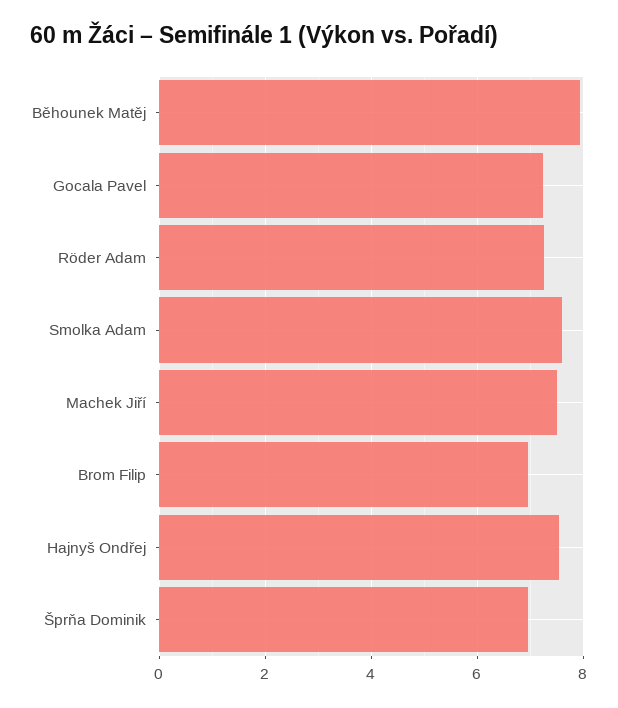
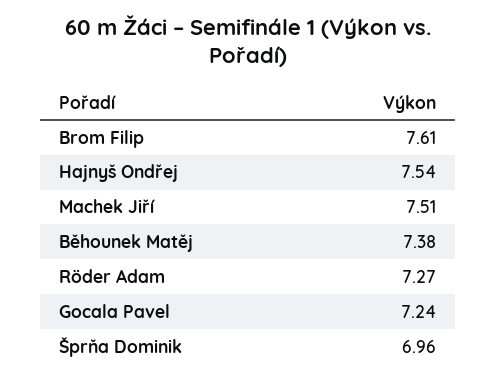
  {
-   "Běhounek Matěj": 8,
+   "Běhounek Matěj": 7.38,
    "Gocala Pavel": 7.24,
    "Röder Adam": 7.27,
-   "Smolka Adam": 7.6,
    "Machek Jiří": 7.51,
-   "Brom Filip": 7,
+   "Brom Filip": 7.61,
    "Hajnyš Ondřej": 7.54,
    "Šprňa Dominik": 6.96
  }

